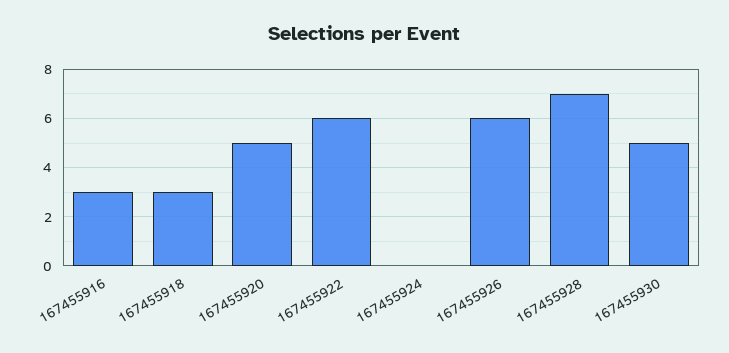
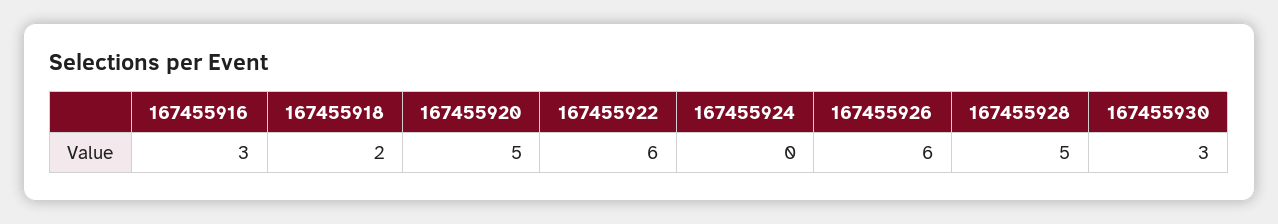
  {
    "167455916": 3,
-   "167455918": 3,
+   "167455918": 2,
    "167455920": 5,
    "167455922": 6,
    "167455924": 0,
    "167455926": 6,
-   "167455928": 7,
+   "167455928": 5,
-   "167455930": 5
+   "167455930": 3
  }

